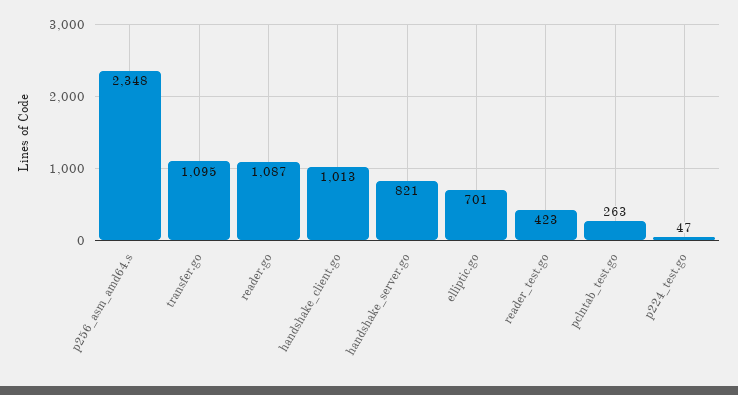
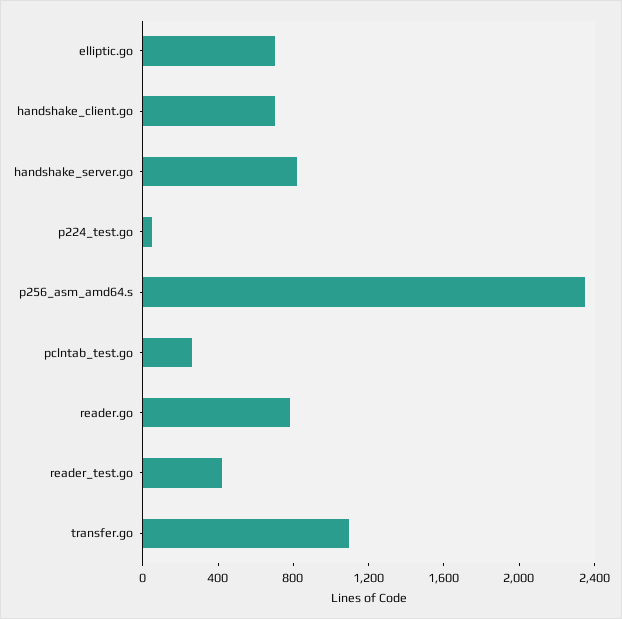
  {
    "p256_asm_amd64.s": 2348,
    "transfer.go": 1095,
-   "reader.go": 1087,
+   "reader.go": 800,
-   "handshake_client.go": 1013,
+   "handshake_client.go": 700,
    "handshake_server.go": 821,
    "elliptic.go": 701,
    "reader_test.go": 423,
    "pclntab_test.go": 263,
    "p224_test.go": 47
  }

